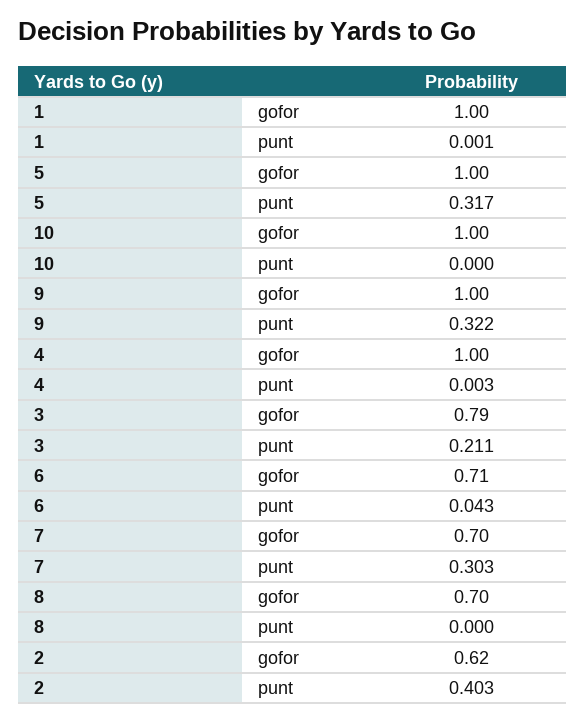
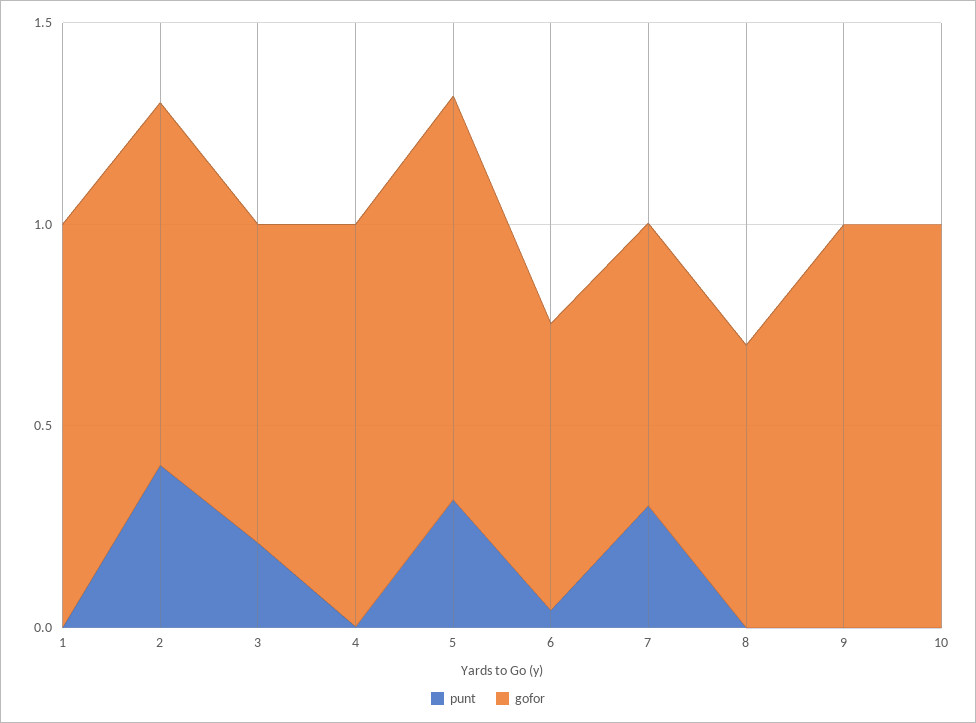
  {
    "gofor": {
      "1": 1,
      "5": 1,
      "10": 1,
      "9": 1,
      "4": 1,
      "3": 0.79,
      "6": 0.71,
      "7": 0.7,
      "8": 0.7,
-     "2": 0.62
+     "2": 0.9
    },
    "punt": {
      "1": 0.001,
      "5": 0.317,
      "10": 0,
-     "9": 0.322,
+     "9": 0,
      "4": 0.003,
      "3": 0.211,
      "6": 0.043,
      "7": 0.303,
      "8": 0,
      "2": 0.403
    }
  }

